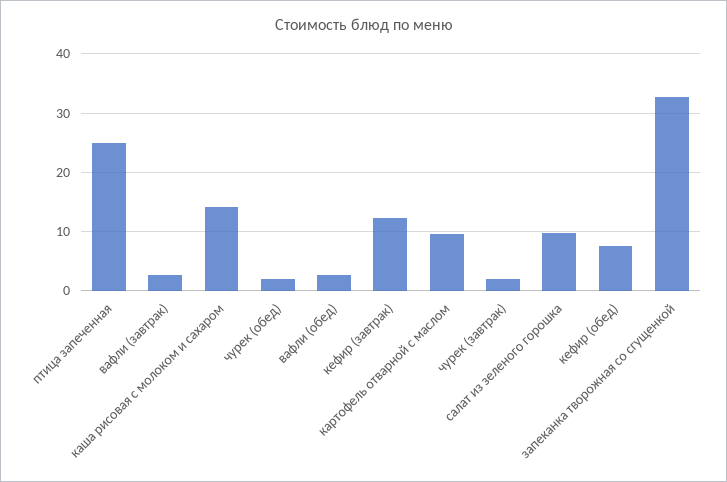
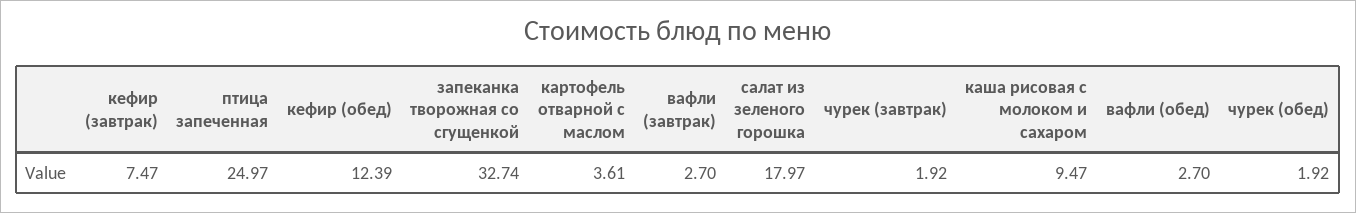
  {
    "птица запеченная": 24.97,
    "вафли (завтрак)": 2.7,
-   "каша рисовая с молоком и сахаром": 14,
+   "каша рисовая с молоком и сахаром": 9.47,
    "чурек (обед)": 1.92,
    "вафли (обед)": 2.7,
-   "кефир (завтрак)": 12,
+   "кефир (завтрак)": 7.47,
-   "картофель отварной с маслом": 10,
+   "картофель отварной с маслом": 3.61,
    "чурек (завтрак)": 1.92,
-   "салат из зеленого горошка": 10,
+   "салат из зеленого горошка": 17.97,
-   "кефир (обед)": 8,
+   "кефир (обед)": 12.39,
    "запеканка творожная со сгущенкой": 32.74
  }

